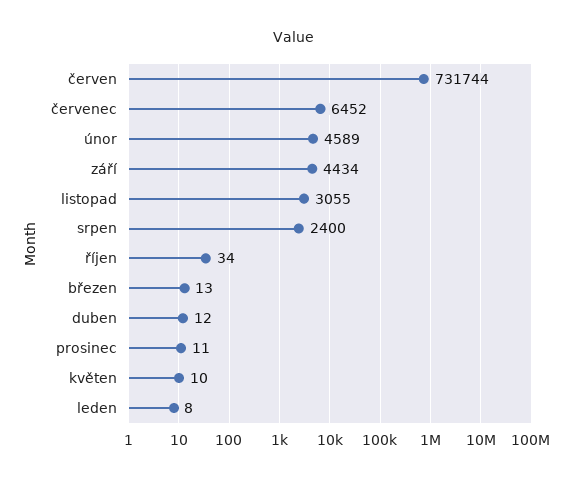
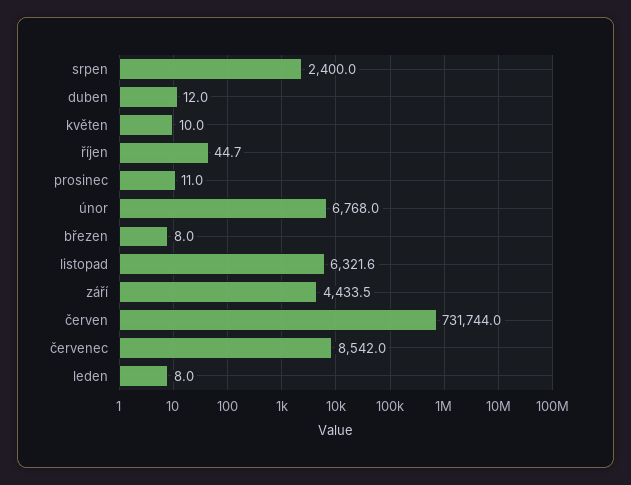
  {
    "červen": 731744,
-   "červenec": 6452,
+   "červenec": 8542,
-   "únor": 4589,
+   "únor": 6768,
    "září": 4433.5,
-   "listopad": 3055,
+   "listopad": 6321.6,
    "srpen": 2400,
-   "říjen": 34,
+   "říjen": 44.7,
-   "březen": 13,
+   "březen": 8,
    "duben": 12,
    "prosinec": 11,
    "květen": 10,
    "leden": 8
  }

